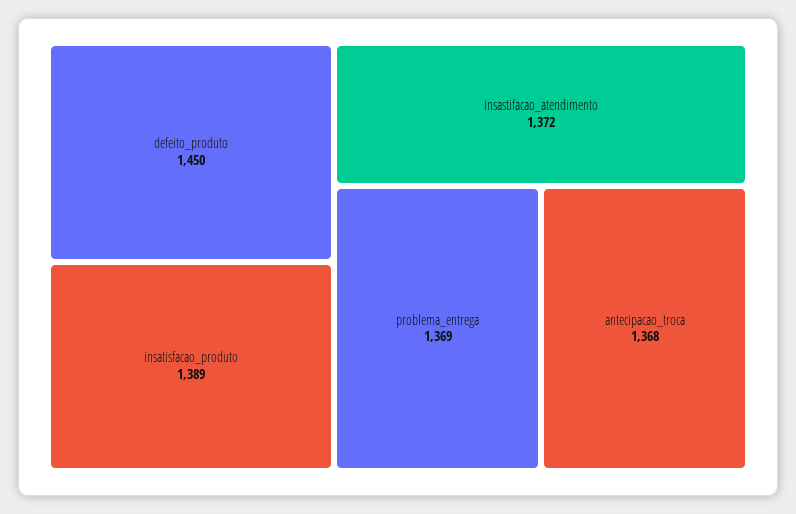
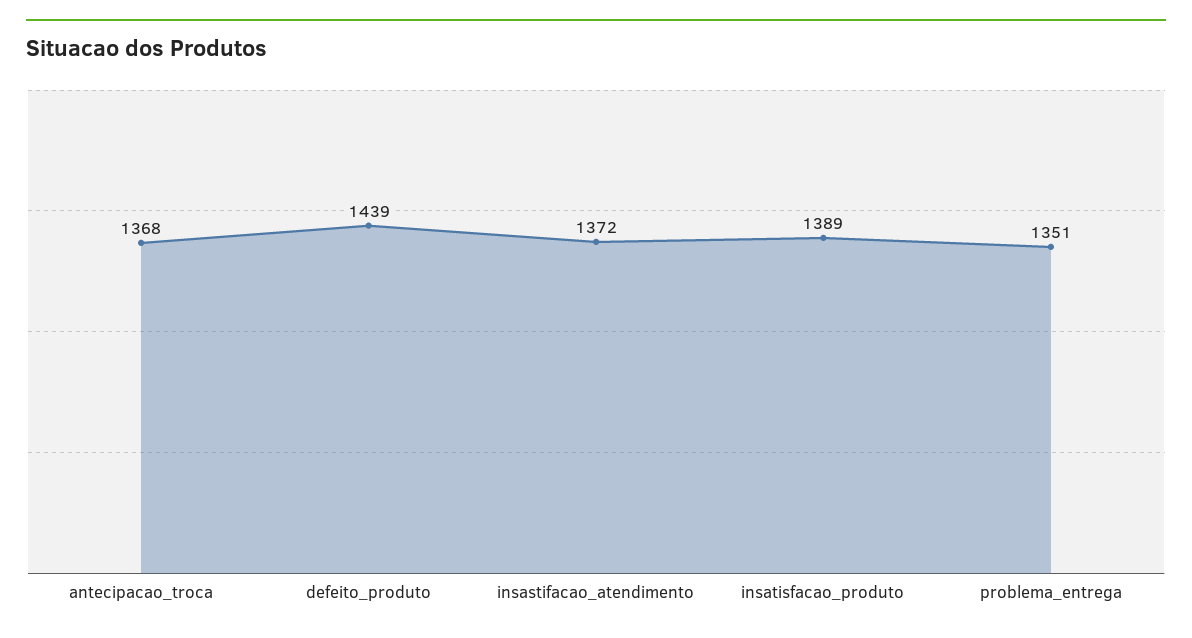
  {
-   "defeito_produto": 1450,
+   "defeito_produto": 1439,
    "insatisfacao_produto": 1389,
    "insastifacao_atendimento": 1372,
-   "problema_entrega": 1369,
+   "problema_entrega": 1351,
    "antecipacao_troca": 1368
  }

